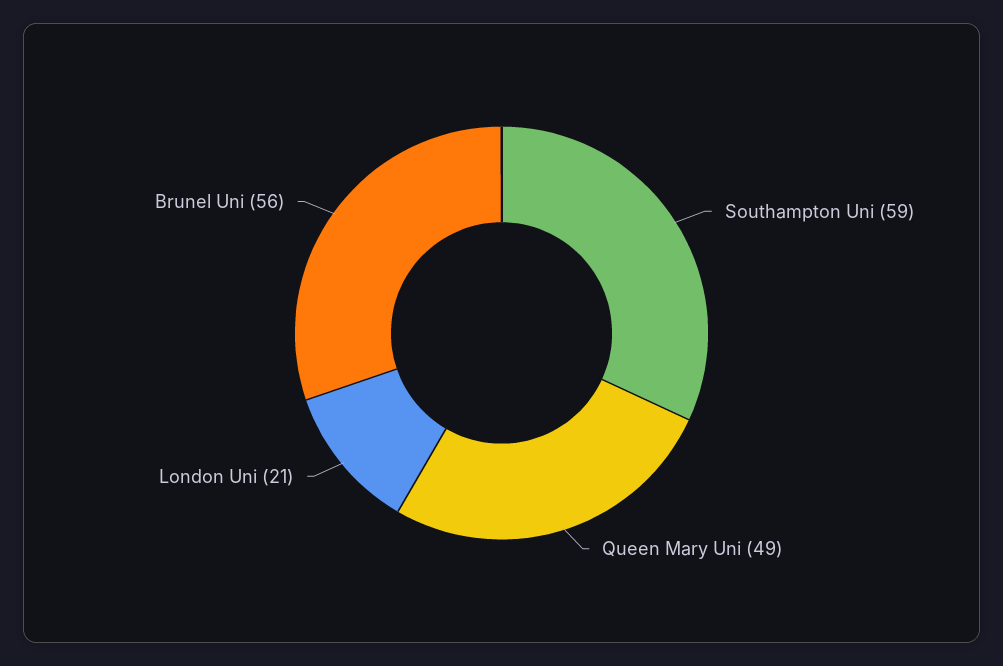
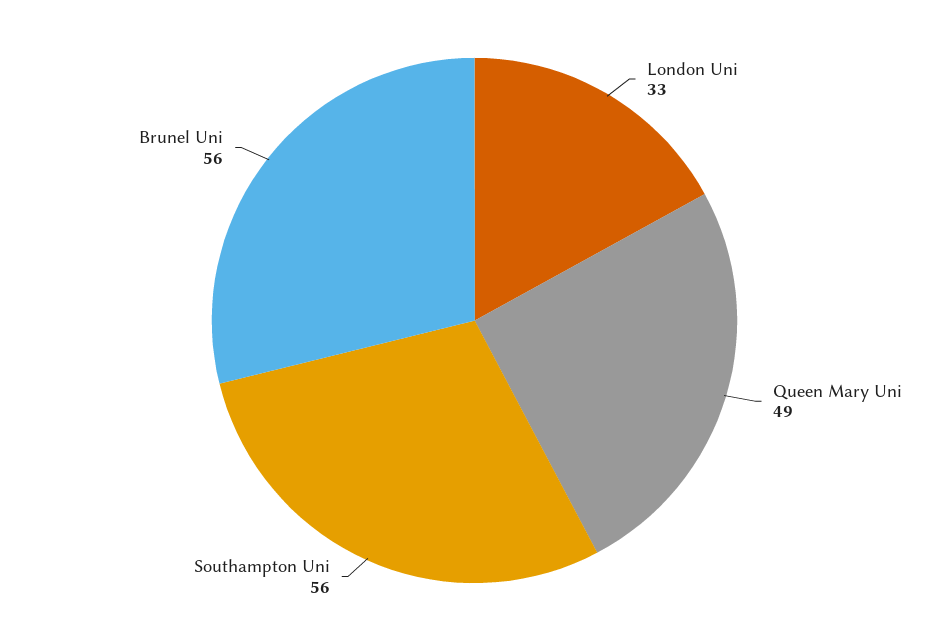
  {
-   "Southampton Uni": 59,
+   "Southampton Uni": 56,
    "Queen Mary Uni": 49,
-   "London Uni": 21,
+   "London Uni": 33,
    "Brunel Uni": 56
  }

